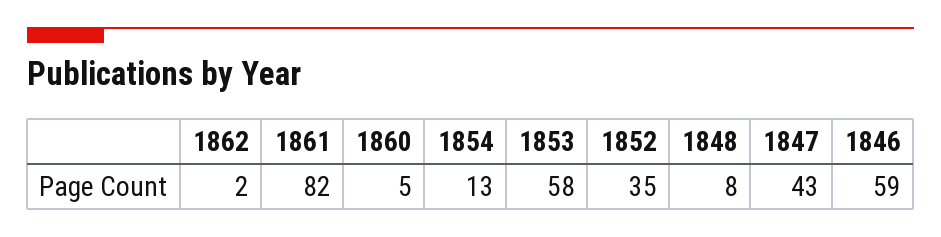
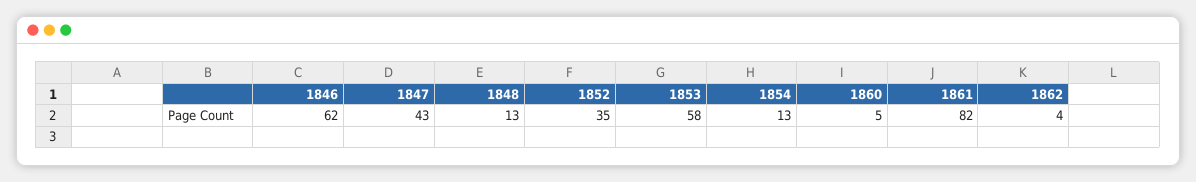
  {
-   "1862": 2,
+   "1862": 4,
    "1861": 82,
    "1860": 5,
    "1854": 13,
    "1853": 58,
    "1852": 35,
-   "1848": 8,
+   "1848": 13,
    "1847": 43,
-   "1846": 59
+   "1846": 62
  }

